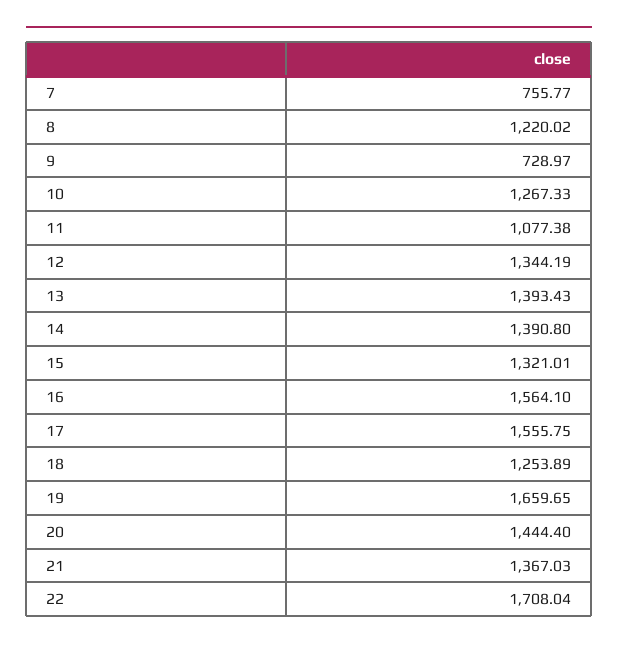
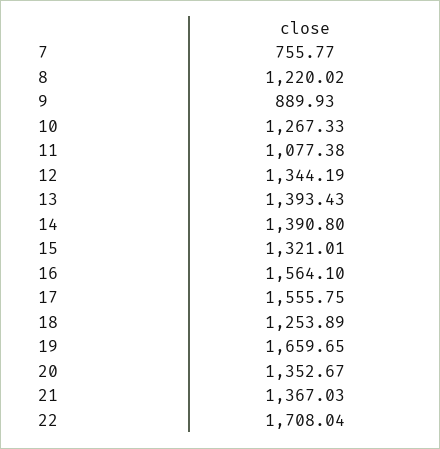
  {
    "7": 755.77,
    "8": 1220.02,
-   "9": 728.97,
+   "9": 889.93,
    "10": 1267.33,
    "11": 1077.38,
    "12": 1344.19,
    "13": 1393.43,
    "14": 1390.8,
    "15": 1321.01,
    "16": 1564.1,
    "17": 1555.75,
    "18": 1253.89,
    "19": 1659.65,
-   "20": 1444.4,
+   "20": 1352.67,
    "21": 1367.03,
    "22": 1708.04
  }

